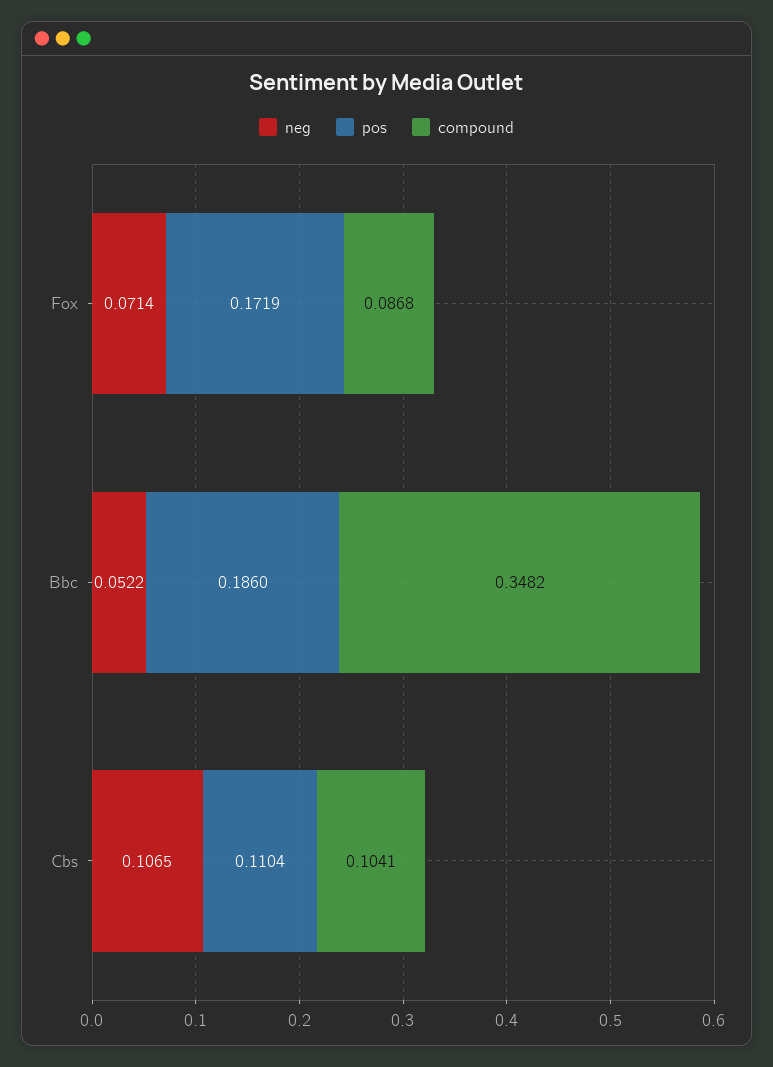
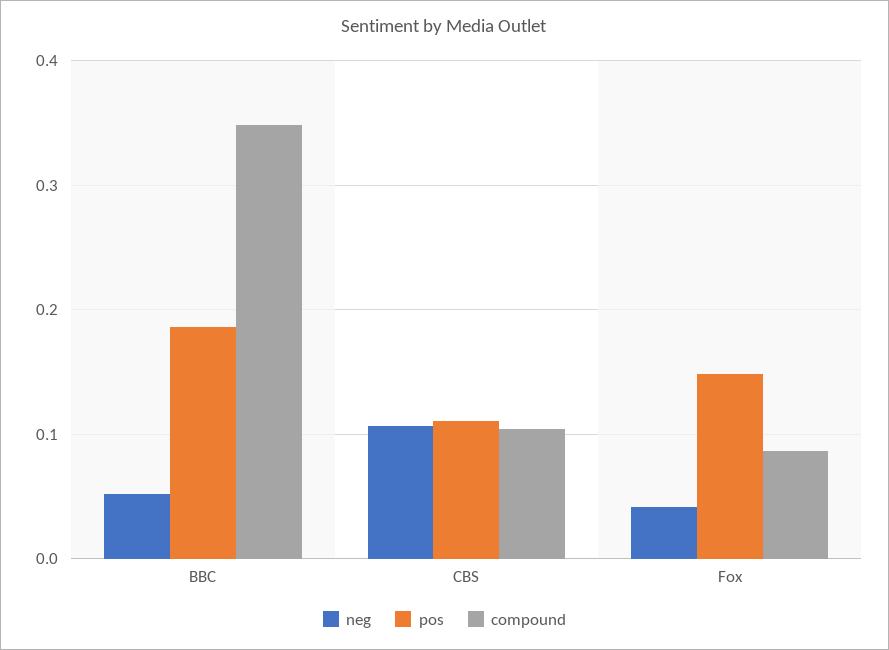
  {
    "neg": {
-     "Fox": 0.0714,
+     "Fox": 0.04,
      "Bbc": 0.0522,
      "Cbs": 0.1065
    },
    "pos": {
-     "Fox": 0.1719,
+     "Fox": 0.15,
      "Bbc": 0.186,
      "Cbs": 0.1104
    },
    "compound": {
      "Fox": 0.0868,
      "Bbc": 0.3482,
      "Cbs": 0.1041
    }
  }

